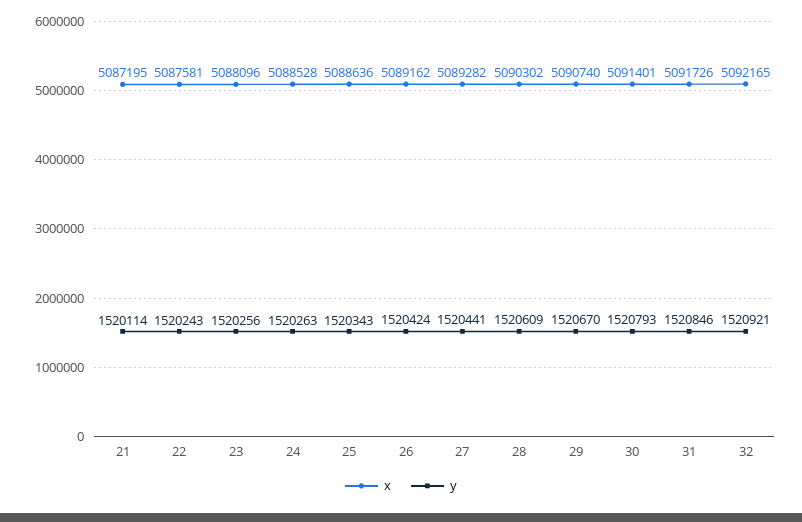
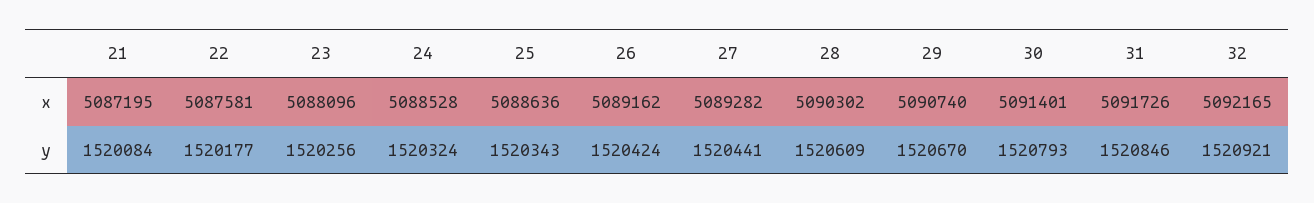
  {
    "x": {
      "21": 5087195,
      "22": 5087581,
      "23": 5088096,
      "24": 5088528,
      "25": 5088636,
      "26": 5089162,
      "27": 5089282,
      "28": 5090302,
      "29": 5090740,
      "30": 5091401,
      "31": 5091726,
      "32": 5092165
    },
    "y": {
-     "21": 1520114,
+     "21": 1520084,
-     "22": 1520243,
+     "22": 1520177,
      "23": 1520256,
-     "24": 1520263,
+     "24": 1520324,
      "25": 1520343,
      "26": 1520424,
      "27": 1520441,
      "28": 1520609,
      "29": 1520670,
      "30": 1520793,
      "31": 1520846,
      "32": 1520921
    }
  }

